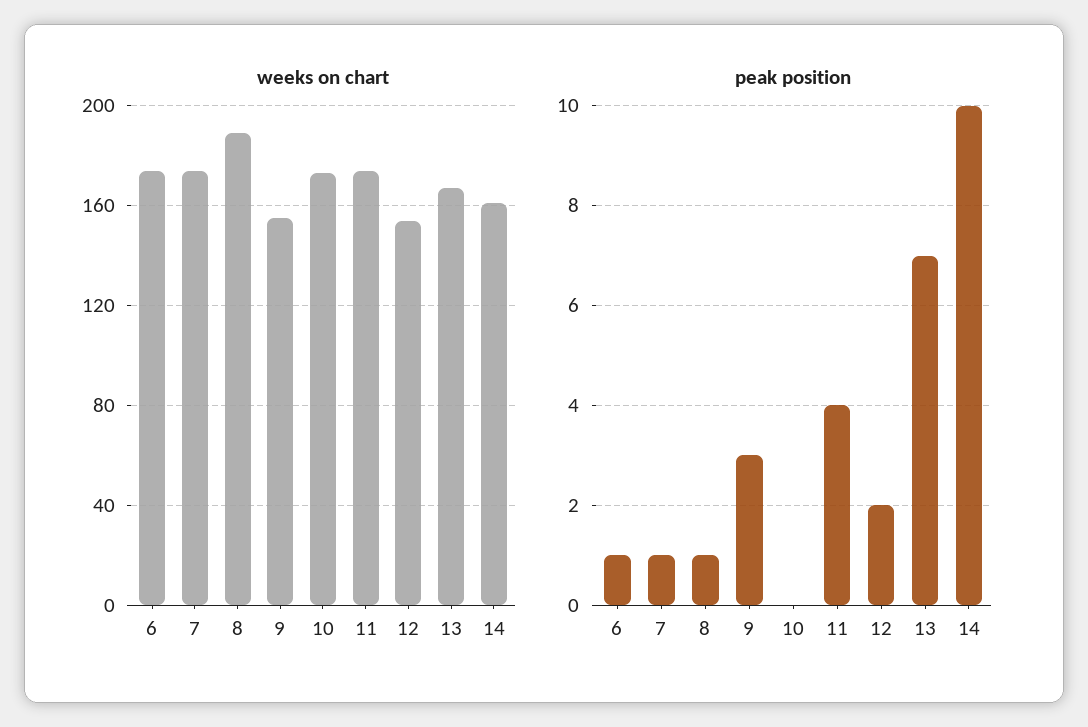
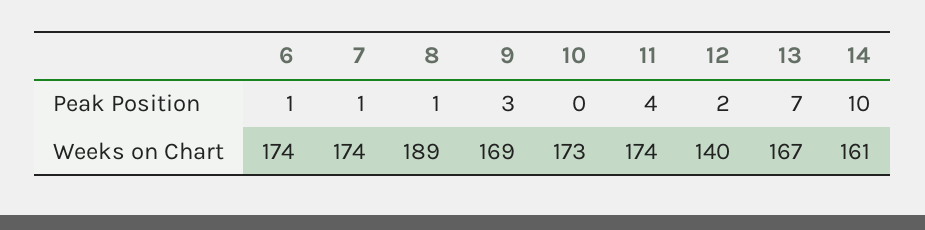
  {
    "weeks on chart": {
      "6": 174,
      "7": 174,
      "8": 189,
-     "9": 155,
+     "9": 169,
      "10": 173,
      "11": 174,
-     "12": 155,
+     "12": 140,
      "13": 167,
      "14": 161
    },
    "peak position": {
      "6": 1,
      "7": 1,
      "8": 1,
      "9": 3,
      "10": 0,
      "11": 4,
      "12": 2,
      "13": 7,
      "14": 10
    }
  }

